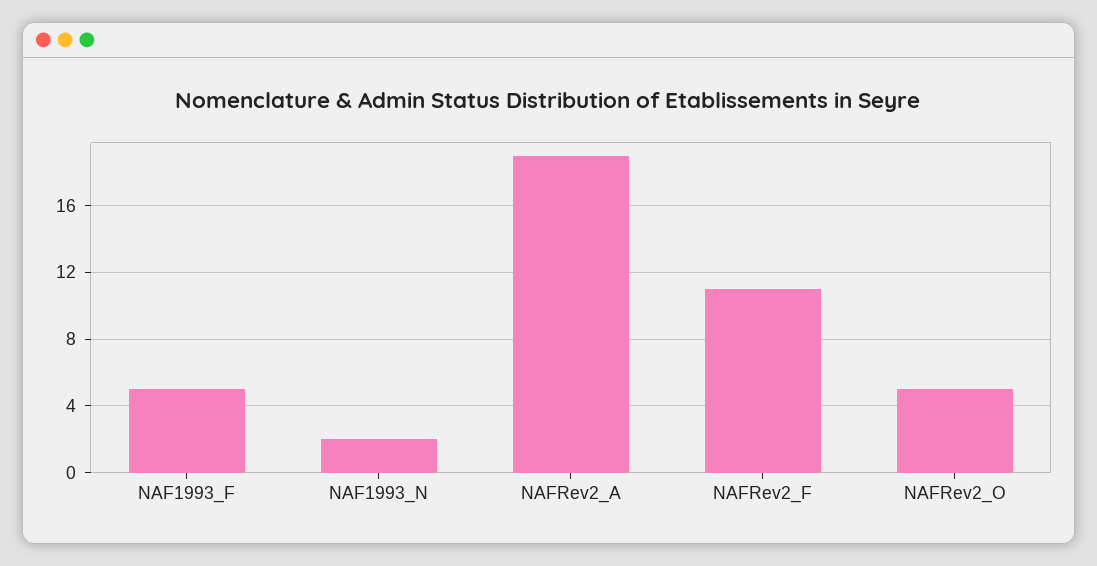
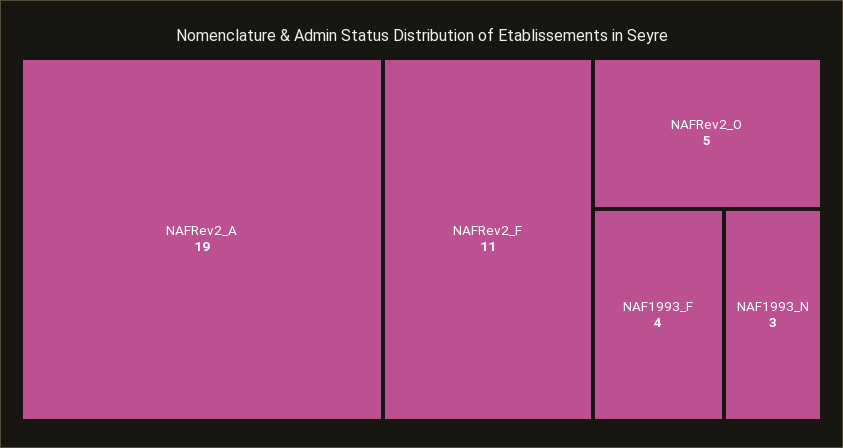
  {
-   "NAF1993_F": 5,
+   "NAF1993_F": 4,
-   "NAF1993_N": 2,
+   "NAF1993_N": 3,
    "NAFRev2_A": 19,
    "NAFRev2_F": 11,
    "NAFRev2_O": 5
  }

